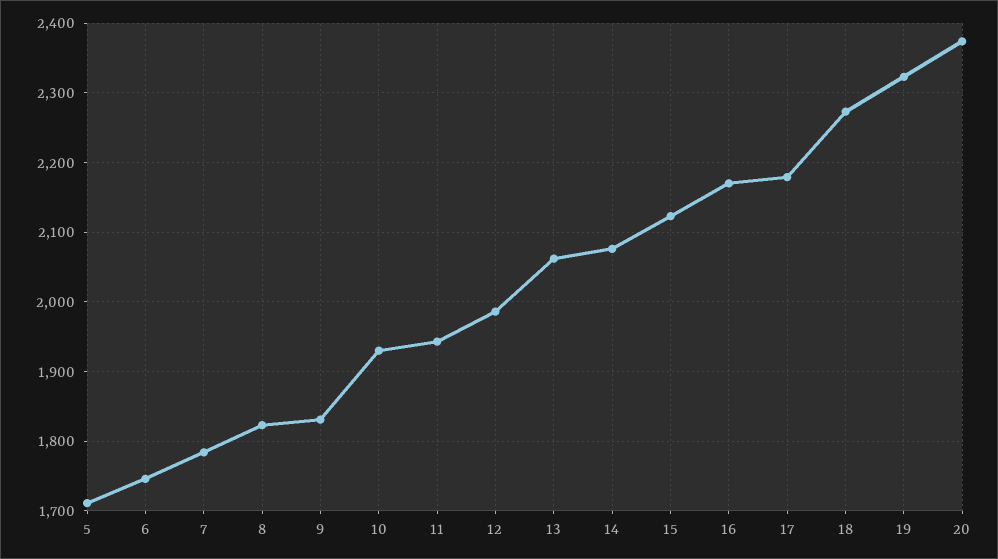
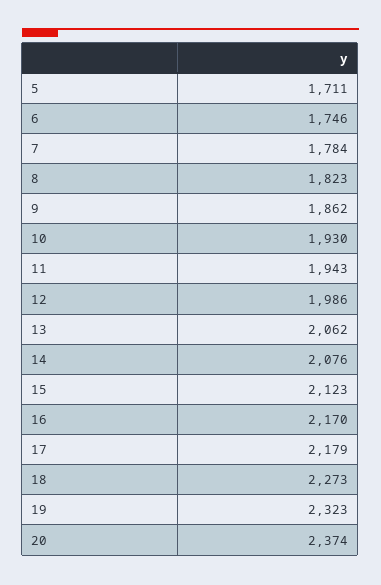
  {
    "5": 1711,
    "6": 1746,
    "7": 1784,
    "8": 1823,
-   "9": 1830,
+   "9": 1862,
    "10": 1930,
    "11": 1943,
    "12": 1986,
    "13": 2062,
    "14": 2076,
    "15": 2123,
    "16": 2170,
    "17": 2179,
    "18": 2273,
    "19": 2323,
    "20": 2374
  }

